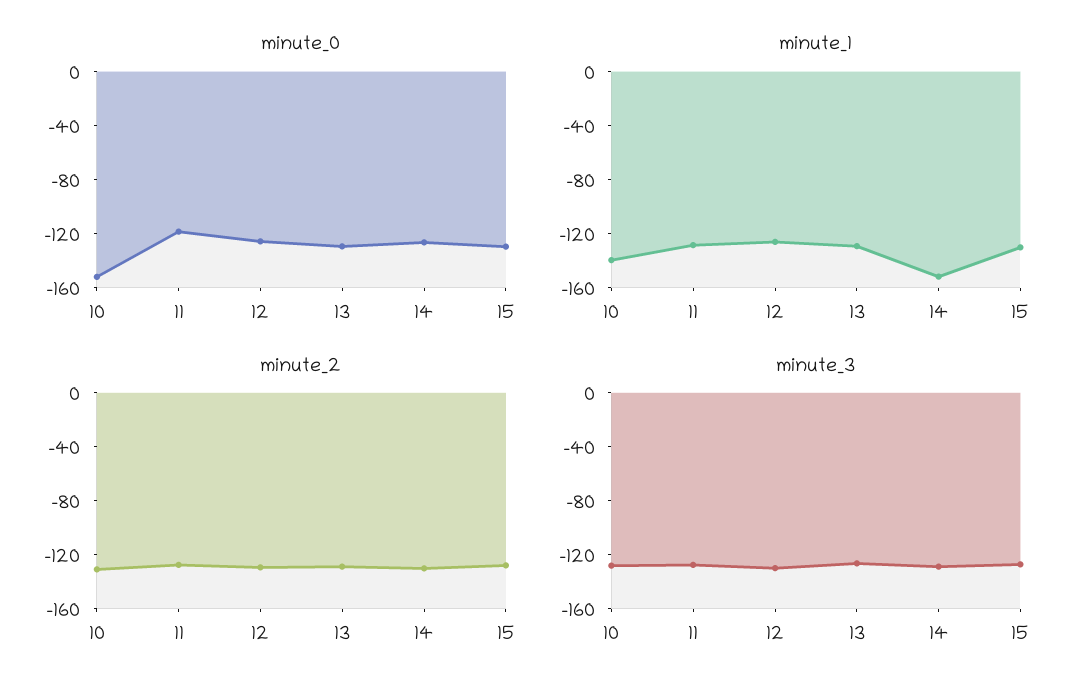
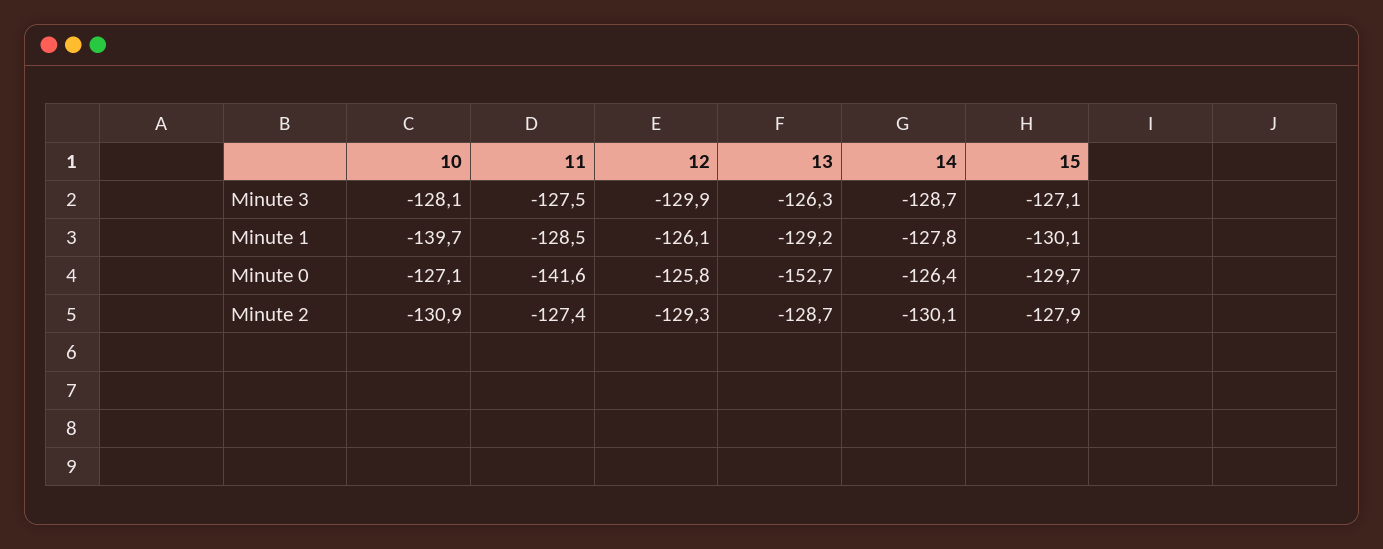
  {
    "minute_0": {
-     "10": -150,
+     "10": -127.1,
-     "11": -120,
+     "11": -141.6,
      "12": -125.8,
-     "13": -130,
+     "13": -152.7,
      "14": -126.4,
      "15": -129.7
    },
    "minute_1": {
      "10": -139.7,
      "11": -128.5,
      "12": -126.1,
      "13": -129.2,
-     "14": -150,
+     "14": -127.8,
      "15": -130.1
    },
    "minute_2": {
      "10": -130.9,
      "11": -127.4,
      "12": -129.3,
      "13": -128.7,
      "14": -130.1,
      "15": -127.9
    },
    "minute_3": {
      "10": -128.1,
      "11": -127.5,
      "12": -129.9,
      "13": -126.3,
      "14": -128.7,
      "15": -127.1
    }
  }

